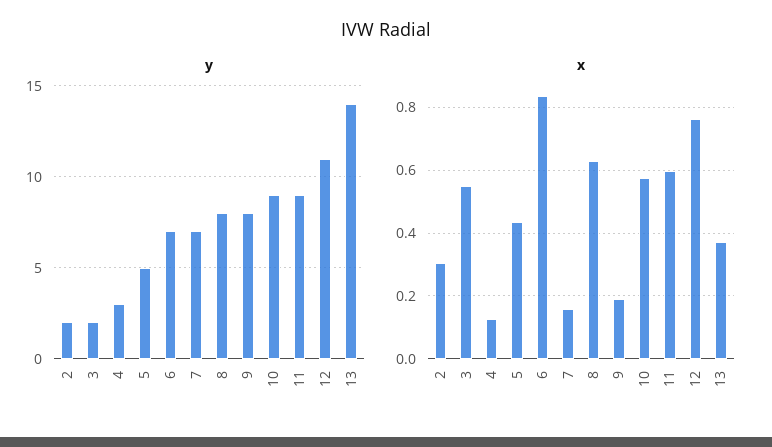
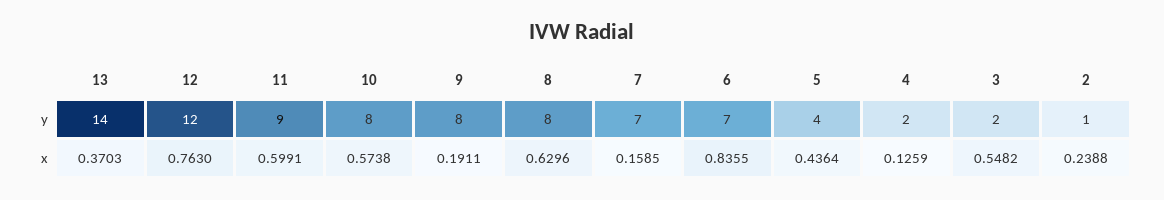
  {
    "y": {
-     "2": 2,
+     "2": 1,
      "3": 2,
-     "4": 3,
+     "4": 2,
-     "5": 5,
+     "5": 4,
      "6": 7,
      "7": 7,
      "8": 8,
      "9": 8,
-     "10": 9,
+     "10": 8,
      "11": 9,
-     "12": 11,
+     "12": 12,
      "13": 14
    },
    "x": {
-     "2": 0.3,
+     "2": 0.2388,
      "3": 0.5482,
      "4": 0.1259,
      "5": 0.4364,
      "6": 0.8355,
      "7": 0.1585,
      "8": 0.6296,
      "9": 0.1911,
      "10": 0.5738,
      "11": 0.5991,
      "12": 0.763,
      "13": 0.3703
    }
  }

